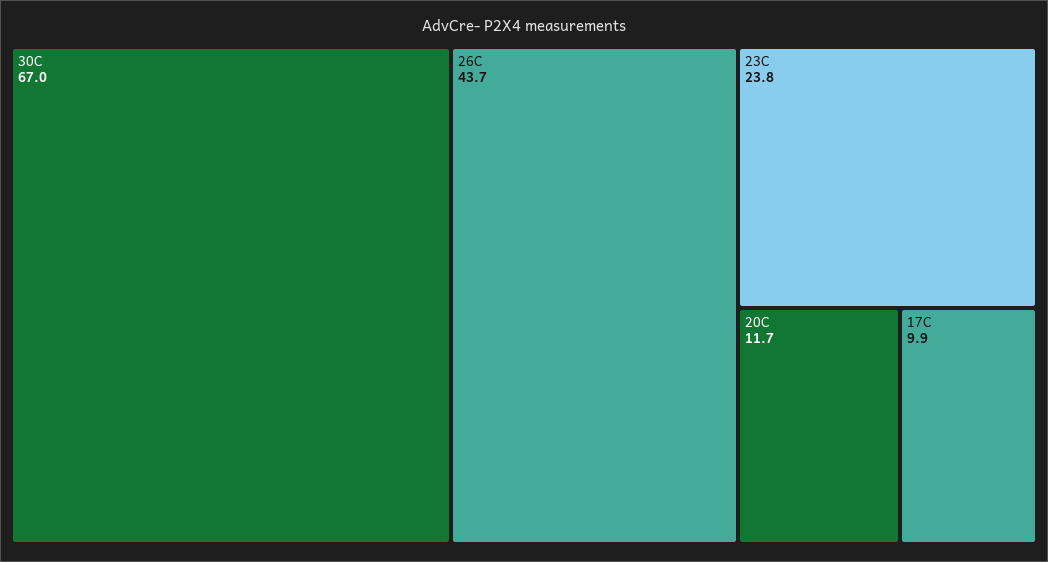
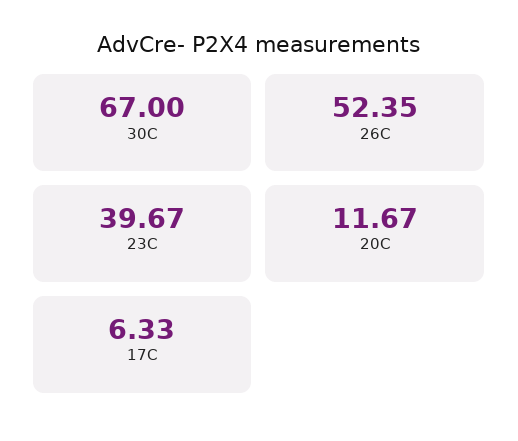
  {
    "30C": 67,
-   "26C": 43.7,
+   "26C": 52.35,
-   "23C": 23.8,
+   "23C": 39.67,
    "20C": 11.67,
-   "17C": 9.9
+   "17C": 6.33
  }

